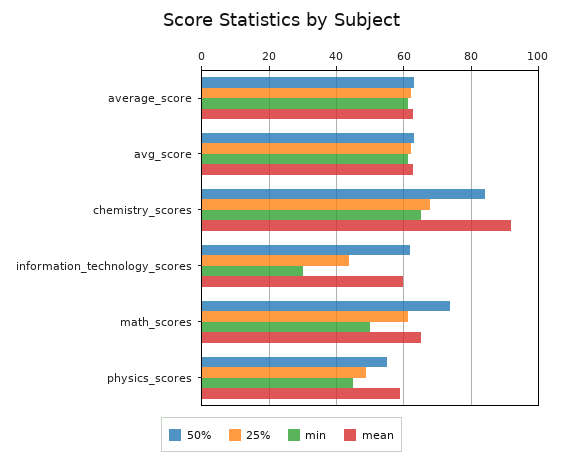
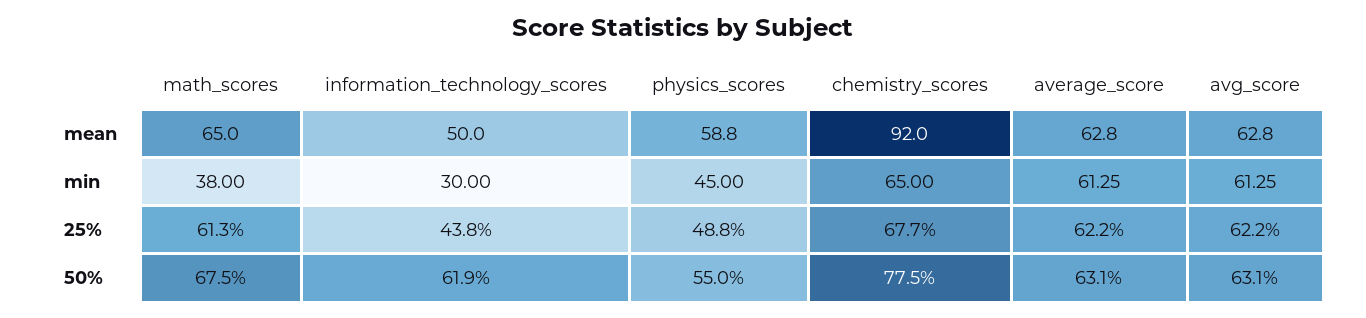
  {
    "50%": {
      "average_score": 63.1,
      "avg_score": 63.1,
-     "chemistry_scores": 84,
+     "chemistry_scores": 77.5,
      "information_technology_scores": 61.9,
-     "math_scores": 74,
+     "math_scores": 67.5,
      "physics_scores": 55
    },
    "25%": {
      "average_score": 62.2,
      "avg_score": 62.2,
      "chemistry_scores": 67.7,
      "information_technology_scores": 43.8,
      "math_scores": 61.3,
      "physics_scores": 48.8
    },
    "min": {
      "average_score": 61.25,
      "avg_score": 61.25,
      "chemistry_scores": 65,
      "information_technology_scores": 30,
-     "math_scores": 50,
+     "math_scores": 38,
      "physics_scores": 45
    },
    "mean": {
      "average_score": 62.8,
      "avg_score": 62.8,
      "chemistry_scores": 92,
-     "information_technology_scores": 60,
+     "information_technology_scores": 50,
      "math_scores": 65,
      "physics_scores": 58.8
    }
  }

